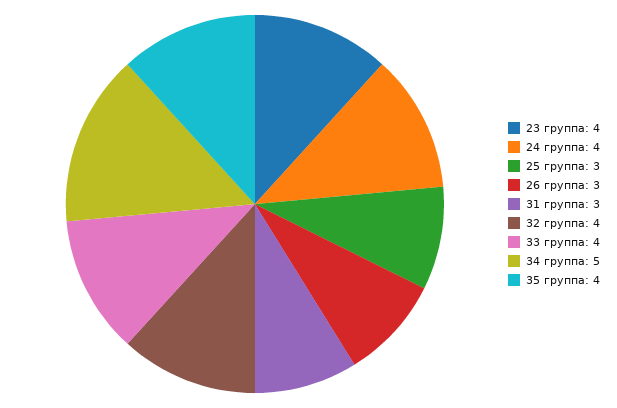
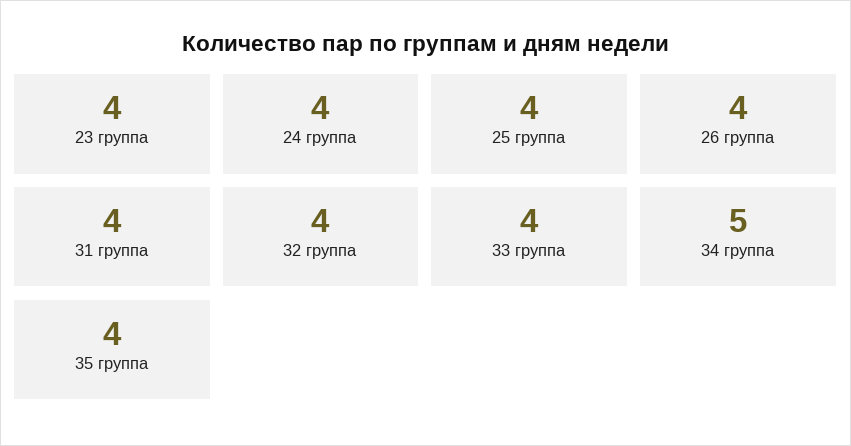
  {
    "23 группа": 4,
    "24 группа": 4,
-   "25 группа": 3,
+   "25 группа": 4,
-   "26 группа": 3,
+   "26 группа": 4,
-   "31 группа": 3,
+   "31 группа": 4,
    "32 группа": 4,
    "33 группа": 4,
    "34 группа": 5,
    "35 группа": 4
  }

